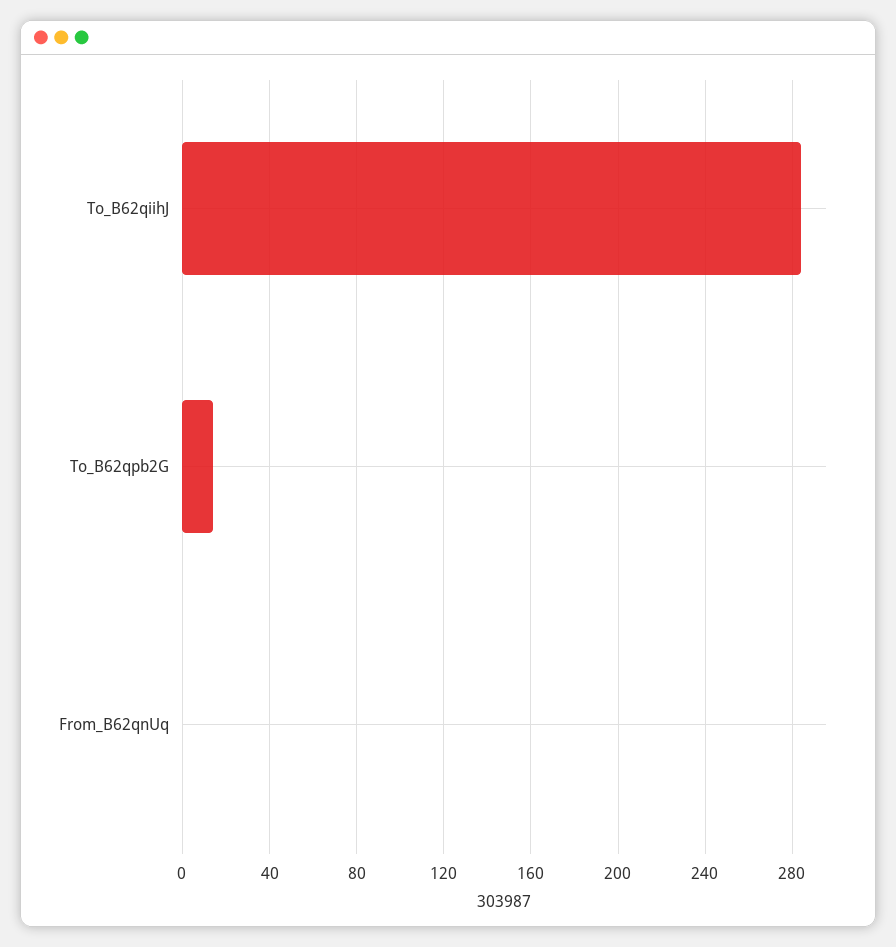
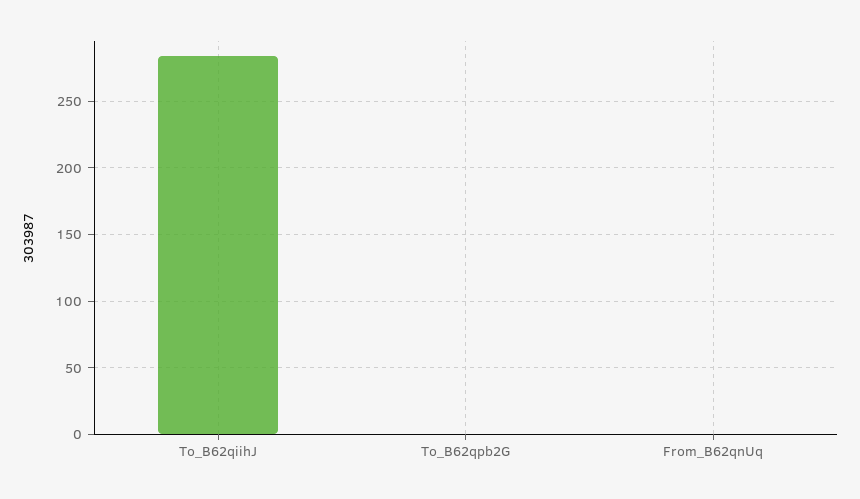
  {
    "To_B62qiihJ": 285,
-   "To_B62qpb2G": 15,
+   "To_B62qpb2G": 0,
    "From_B62qnUq": 0
  }

